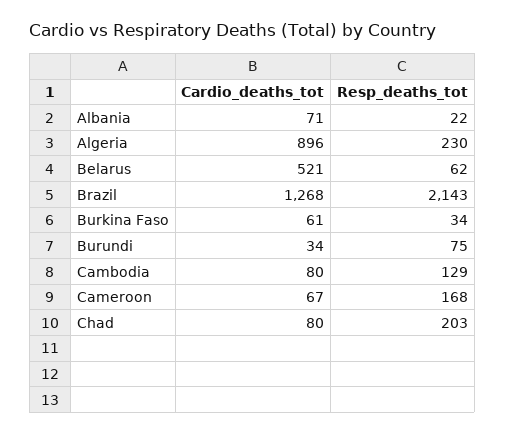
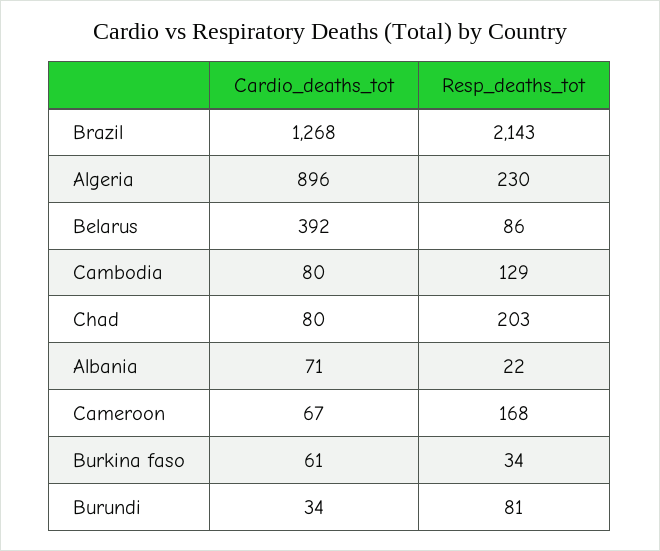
  {
    "Cardio_deaths_tot": {
      "Albania": 71,
      "Algeria": 896,
-     "Belarus": 521,
+     "Belarus": 392,
      "Brazil": 1268,
      "Burkina Faso": 61,
      "Burundi": 34,
      "Cambodia": 80,
      "Cameroon": 67,
      "Chad": 80
    },
    "Resp_deaths_tot": {
      "Albania": 22,
      "Algeria": 230,
-     "Belarus": 62,
+     "Belarus": 86,
      "Brazil": 2143,
      "Burkina Faso": 34,
-     "Burundi": 75,
+     "Burundi": 81,
      "Cambodia": 129,
      "Cameroon": 168,
      "Chad": 203
    }
  }

